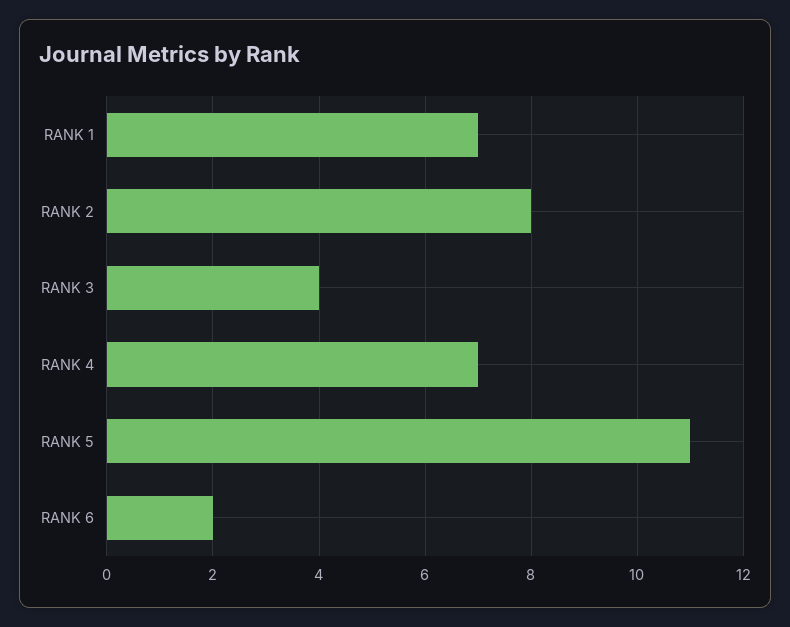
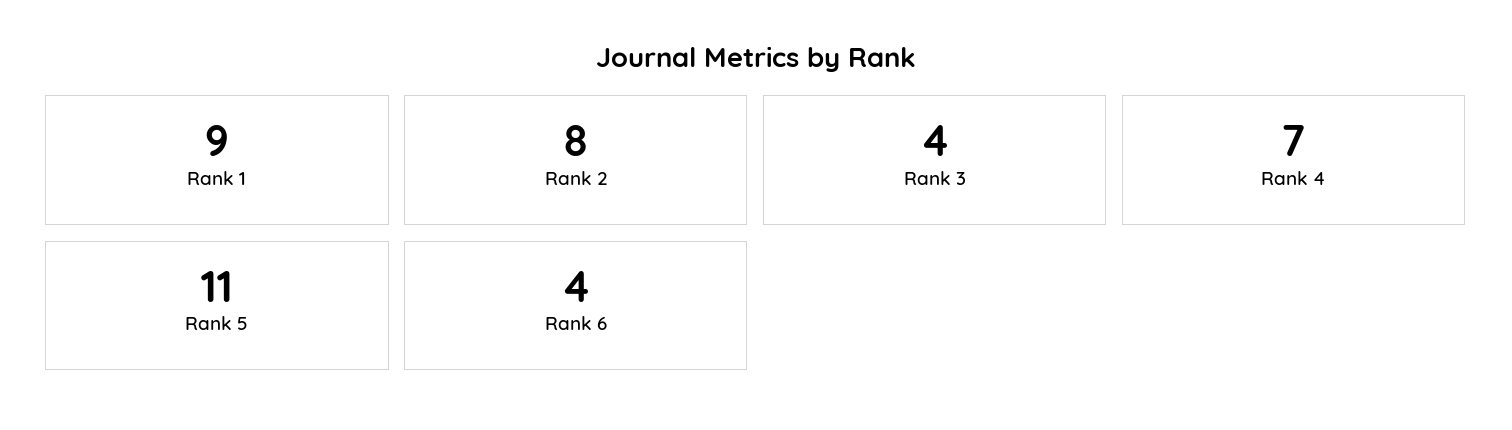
  {
-   "RANK 1": 7,
+   "RANK 1": 9,
    "RANK 2": 8,
    "RANK 3": 4,
    "RANK 4": 7,
    "RANK 5": 11,
-   "RANK 6": 2
+   "RANK 6": 4
  }

